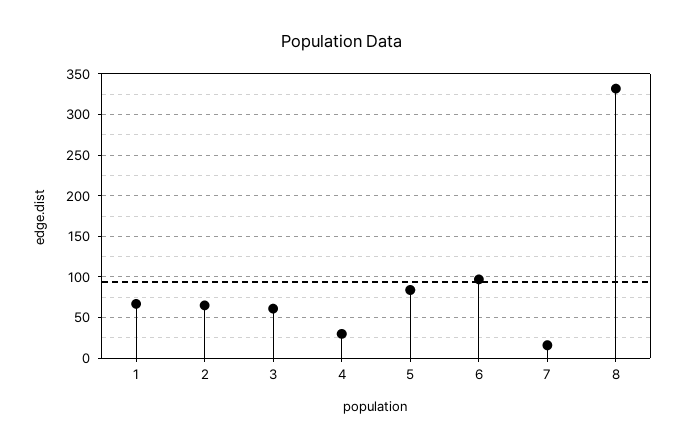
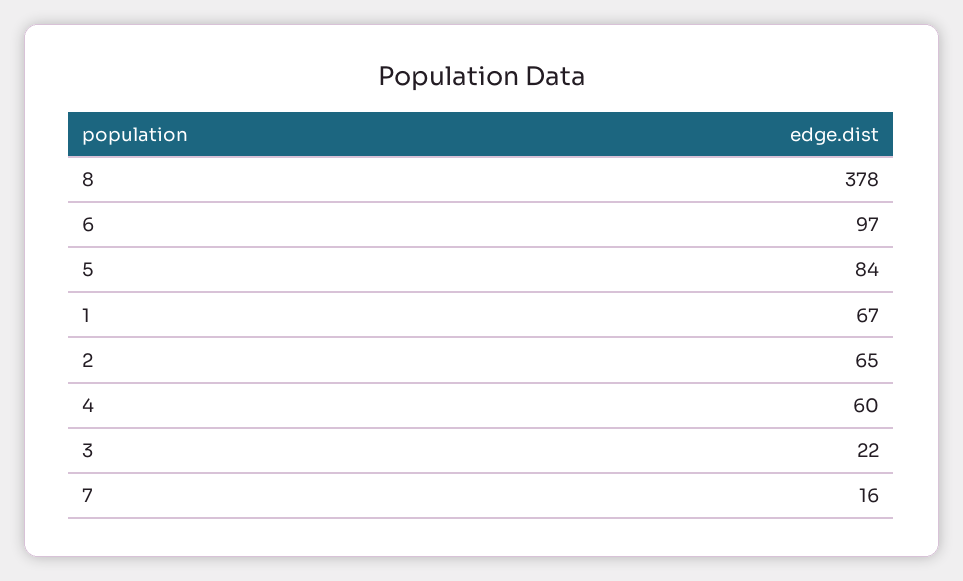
  {
    "1": 67,
    "2": 65,
-   "3": 60,
+   "3": 22,
-   "4": 30,
+   "4": 60,
    "5": 84,
    "6": 97,
    "7": 16,
-   "8": 330
+   "8": 378
  }

